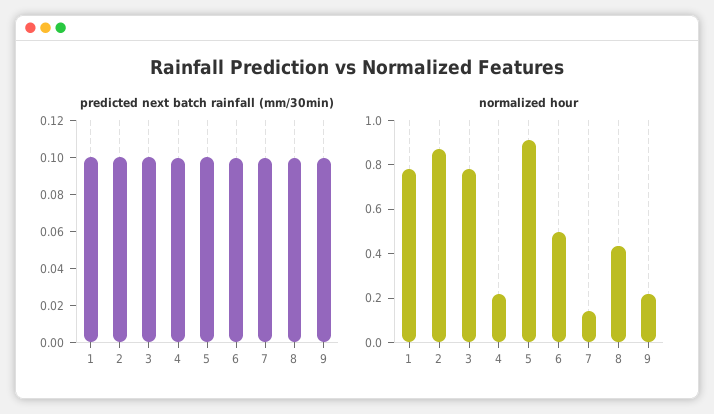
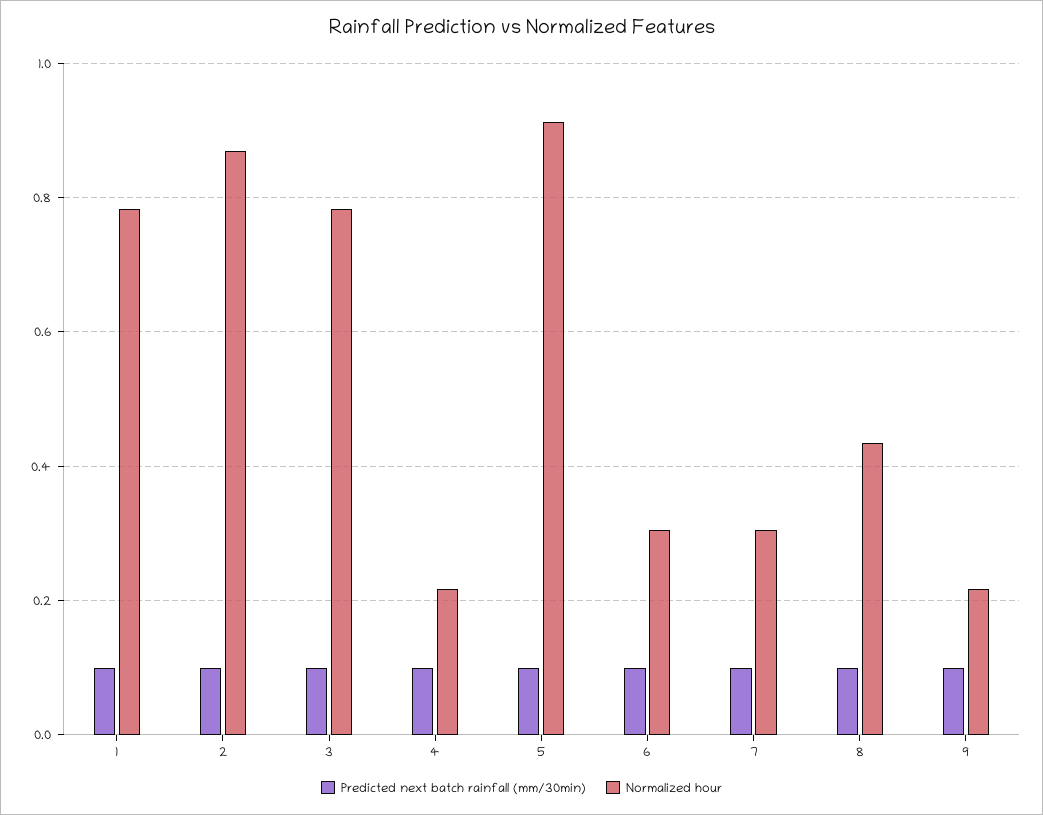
  {
    "predicted next batch rainfall (mm/30min)": {
      "1": 0.1,
      "2": 0.1,
      "3": 0.1,
      "4": 0.1,
      "5": 0.1,
      "6": 0.1,
      "7": 0.1,
      "8": 0.1,
      "9": 0.1
    },
    "normalized hour": {
      "1": 0.78,
      "2": 0.86,
      "3": 0.78,
      "4": 0.22,
      "5": 0.92,
-     "6": 0.5,
+     "6": 0.3,
-     "7": 0.15,
+     "7": 0.3,
      "8": 0.44,
      "9": 0.22
    }
  }

